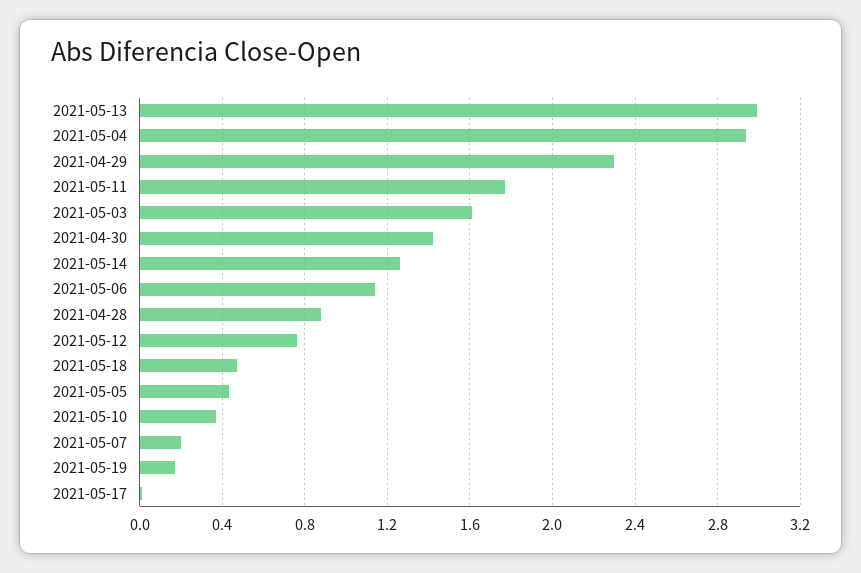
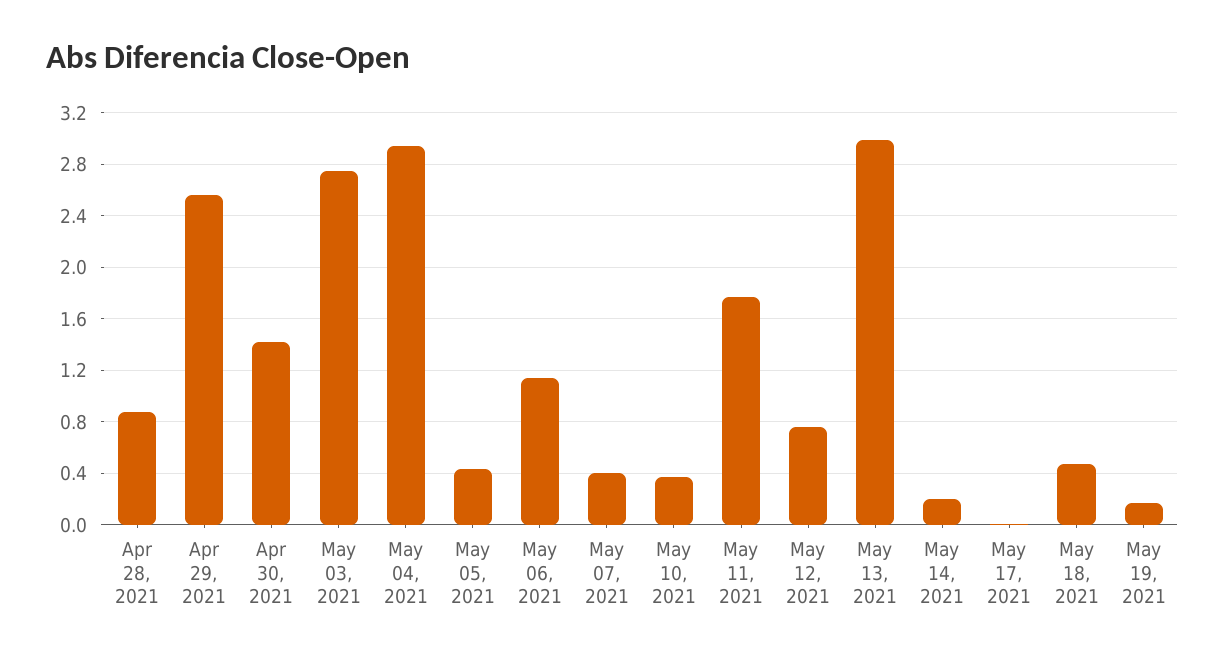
  {
    "2021-05-13": 3,
    "2021-05-04": 2.95,
-   "2021-04-29": 2.3,
+   "2021-04-29": 2.55,
    "2021-05-11": 1.75,
-   "2021-05-03": 1.6,
+   "2021-05-03": 2.75,
    "2021-04-30": 1.4,
-   "2021-05-14": 1.25,
+   "2021-05-14": 0.2,
    "2021-05-06": 1.15,
    "2021-04-28": 0.9,
    "2021-05-12": 0.75,
    "2021-05-18": 0.45,
    "2021-05-05": 0.45,
    "2021-05-10": 0.35,
-   "2021-05-07": 0.2,
+   "2021-05-07": 0.4,
    "2021-05-19": 0.15,
    "2021-05-17": 0
  }

